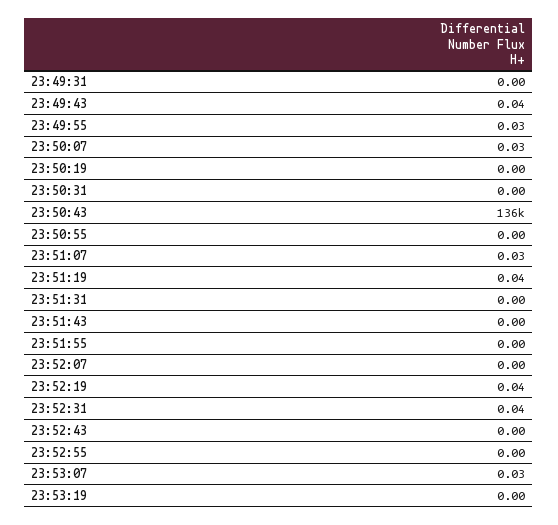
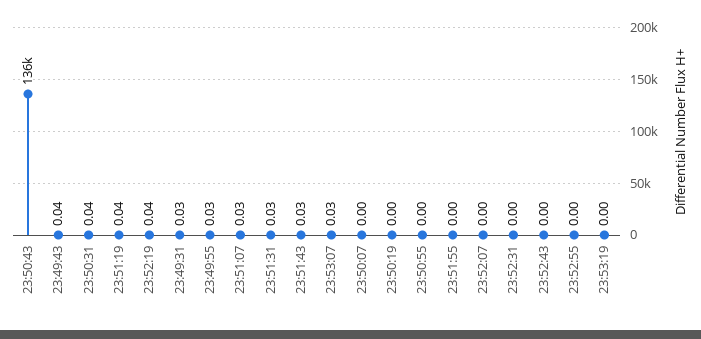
  {
-   "23:49:31": 0,
+   "23:49:31": 0.03,
    "23:49:43": 0.04,
    "23:49:55": 0.03,
-   "23:50:07": 0.03,
+   "23:50:07": 0,
    "23:50:19": 0,
-   "23:50:31": 0,
+   "23:50:31": 0.04,
    "23:50:43": 136000,
    "23:50:55": 0,
    "23:51:07": 0.03,
    "23:51:19": 0.04,
-   "23:51:31": 0,
+   "23:51:31": 0.03,
-   "23:51:43": 0,
+   "23:51:43": 0.03,
    "23:51:55": 0,
    "23:52:07": 0,
    "23:52:19": 0.04,
-   "23:52:31": 0.04,
+   "23:52:31": 0,
    "23:52:43": 0,
    "23:52:55": 0,
    "23:53:07": 0.03,
    "23:53:19": 0
  }

